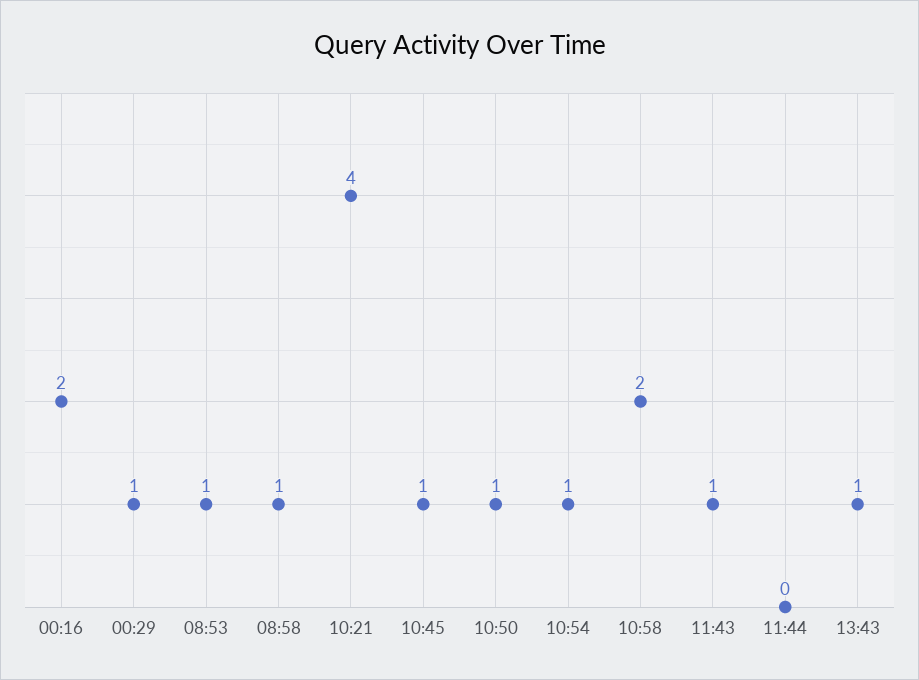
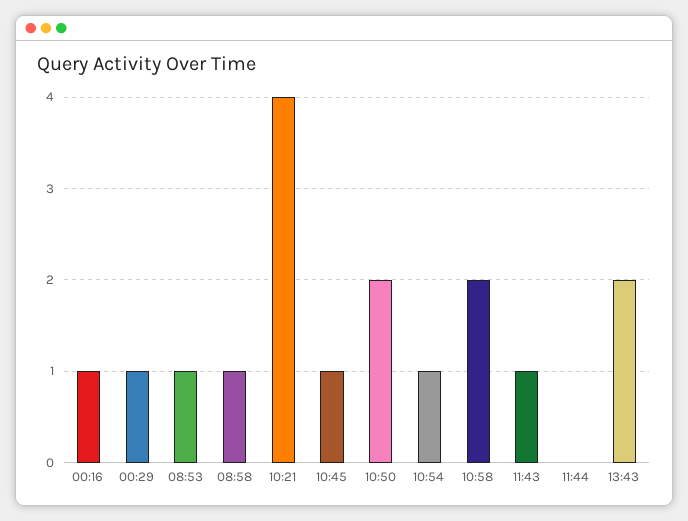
  {
-   "00:16": 2,
+   "00:16": 1,
    "00:29": 1,
    "08:53": 1,
    "08:58": 1,
    "10:21": 4,
    "10:45": 1,
-   "10:50": 1,
+   "10:50": 2,
    "10:54": 1,
    "10:58": 2,
    "11:43": 1,
    "11:44": 0,
-   "13:43": 1
+   "13:43": 2
  }

